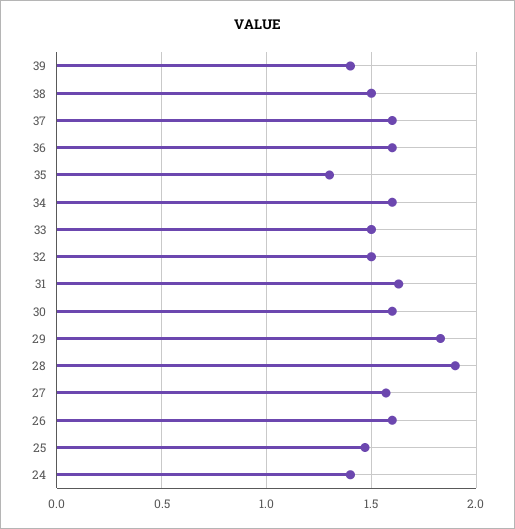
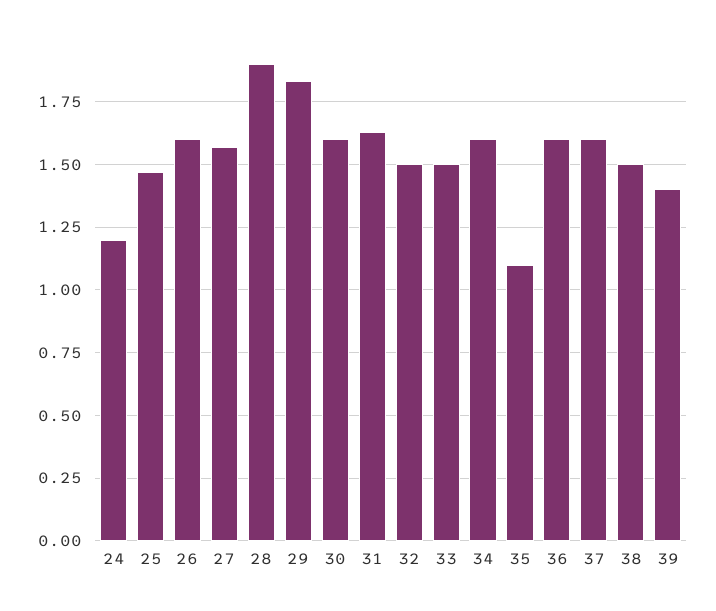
  {
    "39": 1.4,
    "38": 1.5,
    "37": 1.6,
    "36": 1.6,
-   "35": 1.3,
+   "35": 1.1,
    "34": 1.6,
    "33": 1.5,
    "32": 1.5,
    "31": 1.65,
    "30": 1.6,
    "29": 1.85,
    "28": 1.9,
    "27": 1.55,
    "26": 1.6,
    "25": 1.45,
-   "24": 1.4
+   "24": 1.2
  }

